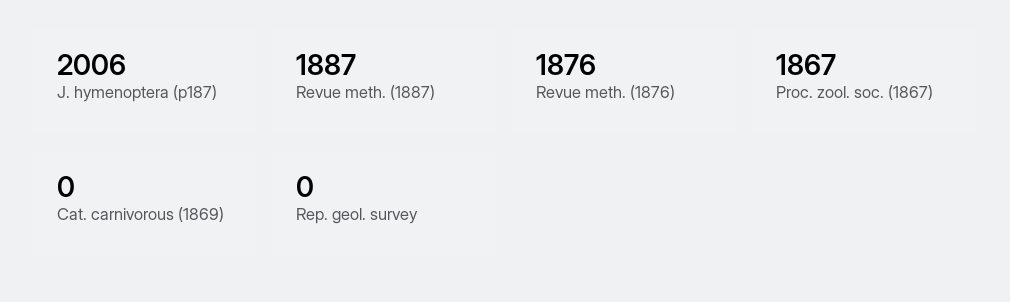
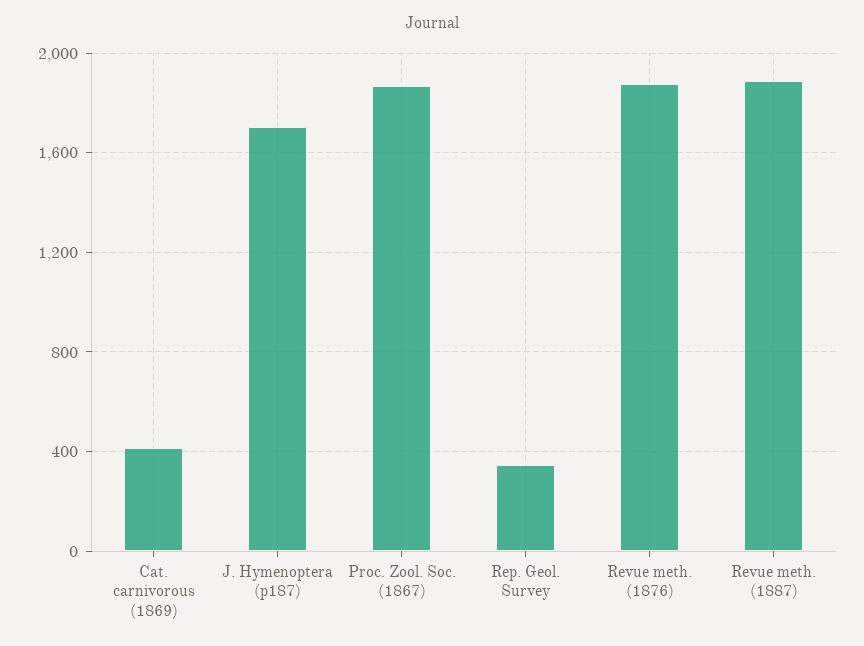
  {
-   "J. hymenoptera (p187)": 2006,
+   "J. hymenoptera (p187)": 1700,
    "Revue meth. (1887)": 1887,
    "Revue meth. (1876)": 1876,
    "Proc. zool. soc. (1867)": 1867,
-   "Cat. carnivorous (1869)": 0,
+   "Cat. carnivorous (1869)": 400,
-   "Rep. geol. survey": 0
+   "Rep. geol. survey": 350
  }

